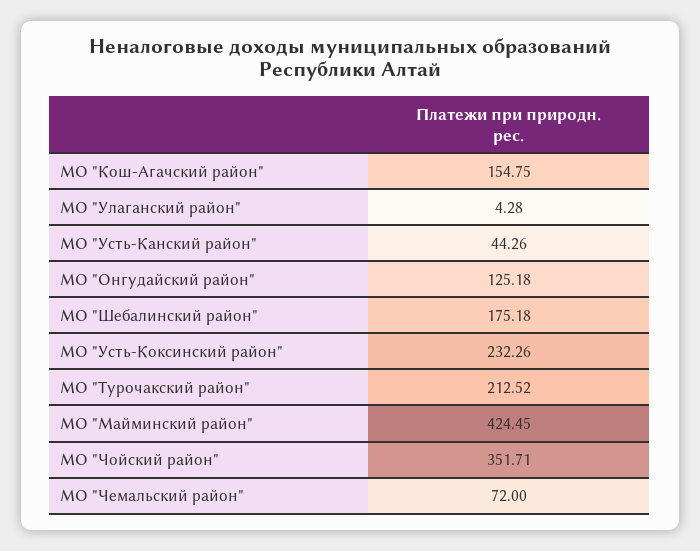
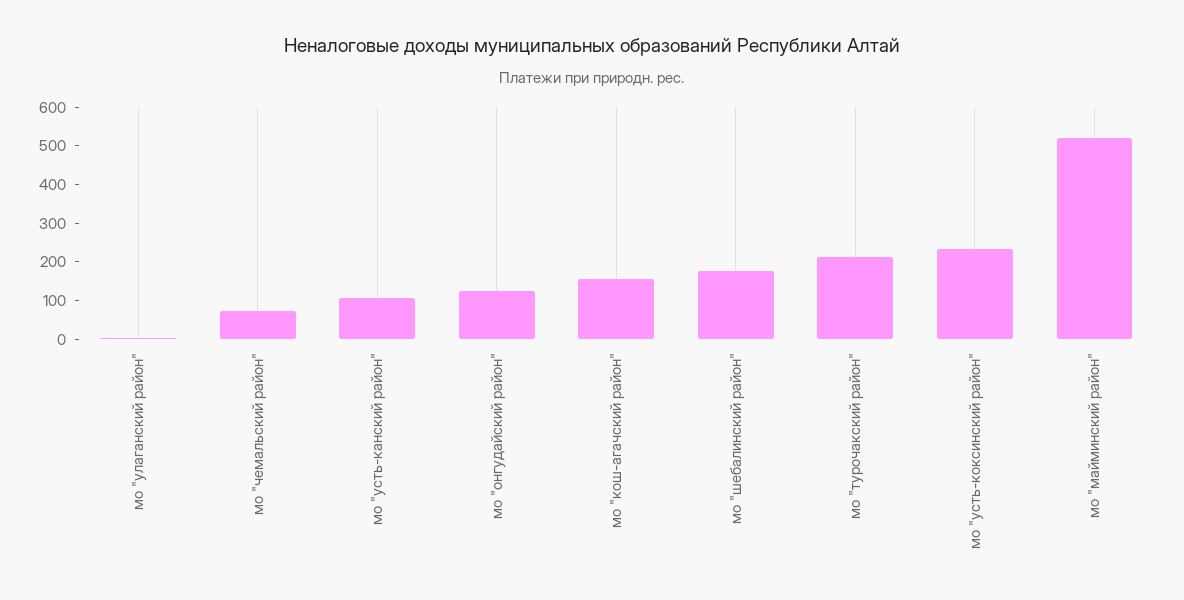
  {
    "МО \"Кош-Агачский район\"": 154.75,
    "МО \"Улаганский район\"": 4.28,
-   "МО \"Усть-Канский район\"": 44.26,
+   "МО \"Усть-Канский район\"": 100,
    "МО \"Онгудайский район\"": 125.18,
    "МО \"Шебалинский район\"": 175.18,
    "МО \"Усть-Коксинский район\"": 232.26,
    "МО \"Турочакский район\"": 212.52,
-   "МО \"Майминский район\"": 424.45,
+   "МО \"Майминский район\"": 525,
-   "МО \"Чойский район\"": 351.71,
    "МО \"Чемальский район\"": 72
  }

